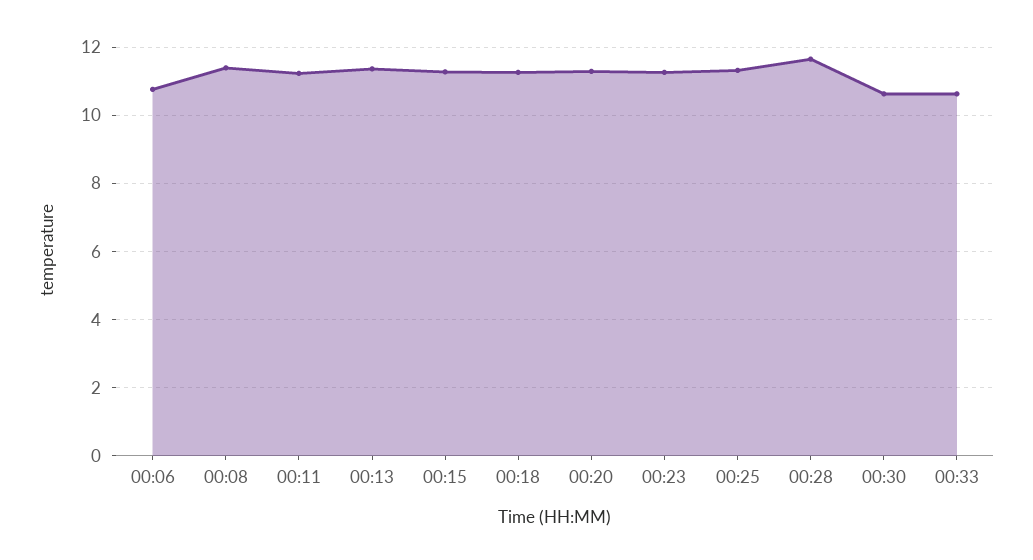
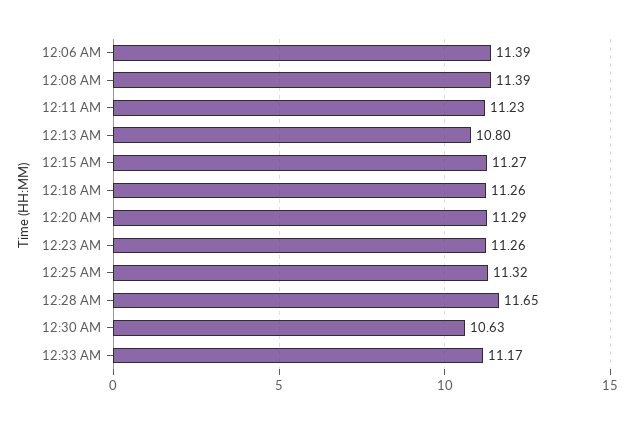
  {
-   "00:06": 10.8,
+   "00:06": 11.39,
    "00:08": 11.39,
    "00:11": 11.23,
-   "00:13": 11.4,
+   "00:13": 10.8,
    "00:15": 11.27,
    "00:18": 11.26,
    "00:20": 11.29,
    "00:23": 11.26,
    "00:25": 11.32,
    "00:28": 11.65,
    "00:30": 10.63,
-   "00:33": 10.6
+   "00:33": 11.17
  }

